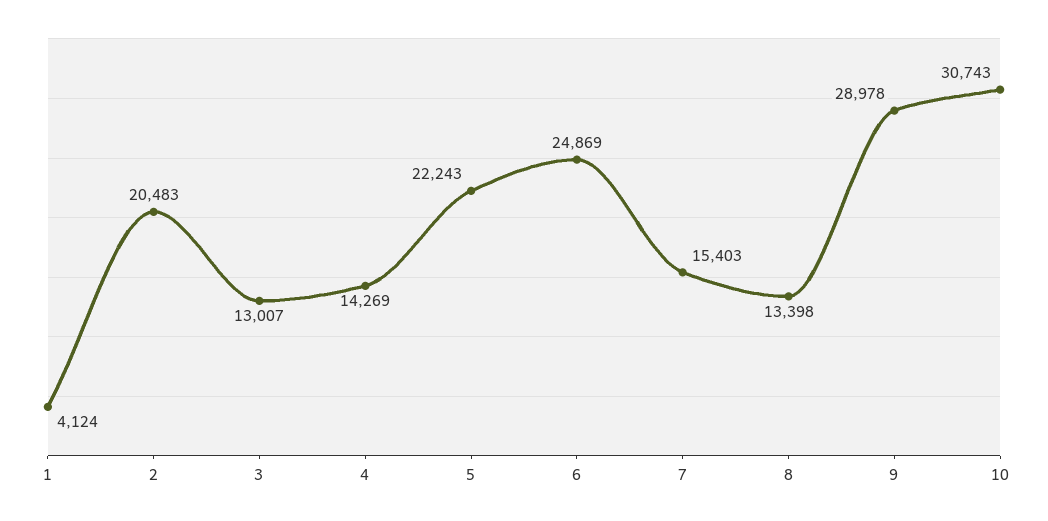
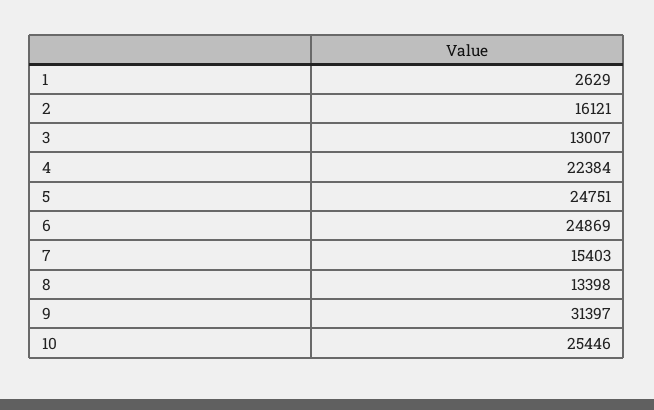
  {
-   "1": 4124,
+   "1": 2629,
-   "2": 20483,
+   "2": 16121,
    "3": 13007,
-   "4": 14269,
+   "4": 22384,
-   "5": 22243,
+   "5": 24751,
    "6": 24869,
    "7": 15403,
    "8": 13398,
-   "9": 28978,
+   "9": 31397,
-   "10": 30743
+   "10": 25446
  }

